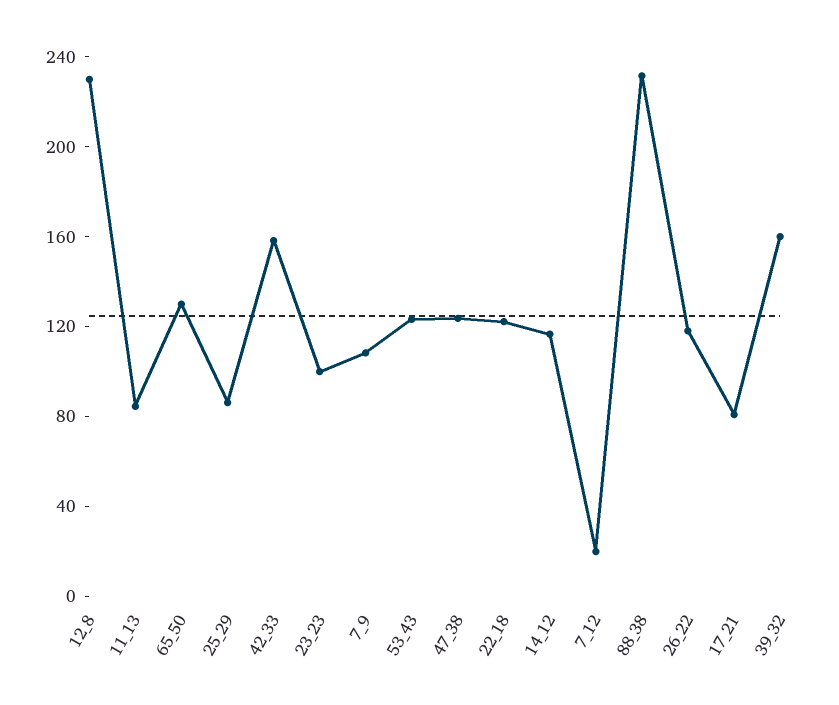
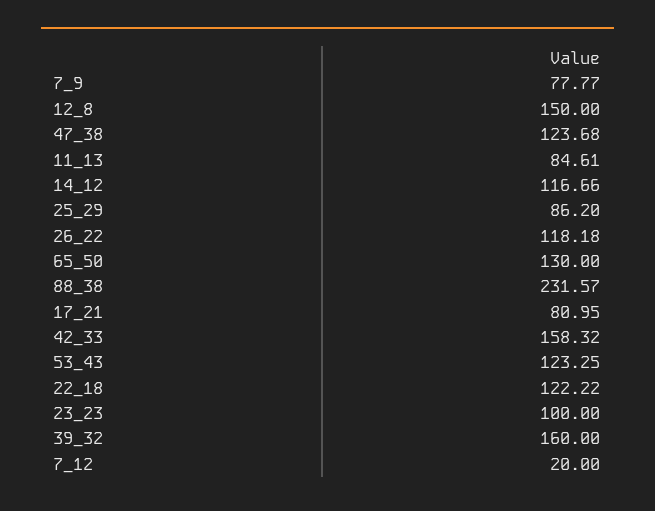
  {
-   "12_8": 230,
+   "12_8": 150,
    "11_13": 84.61,
    "65_50": 130,
    "25_29": 86.2,
    "42_33": 158.32,
    "23_23": 100,
-   "7_9": 110,
+   "7_9": 77.77,
    "53_43": 123.25,
    "47_38": 123.68,
    "22_18": 122.22,
    "14_12": 116.66,
    "7_12": 20,
    "88_38": 231.57,
    "26_22": 118.18,
    "17_21": 80.95,
    "39_32": 160
  }

